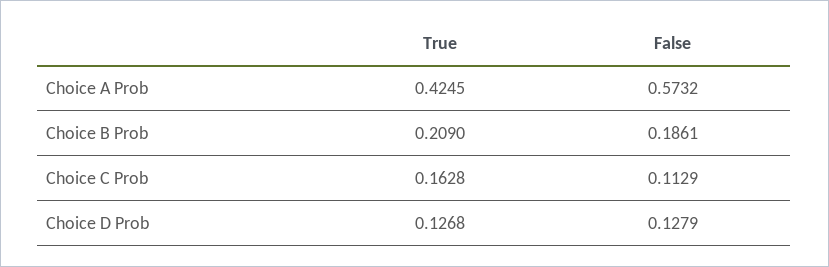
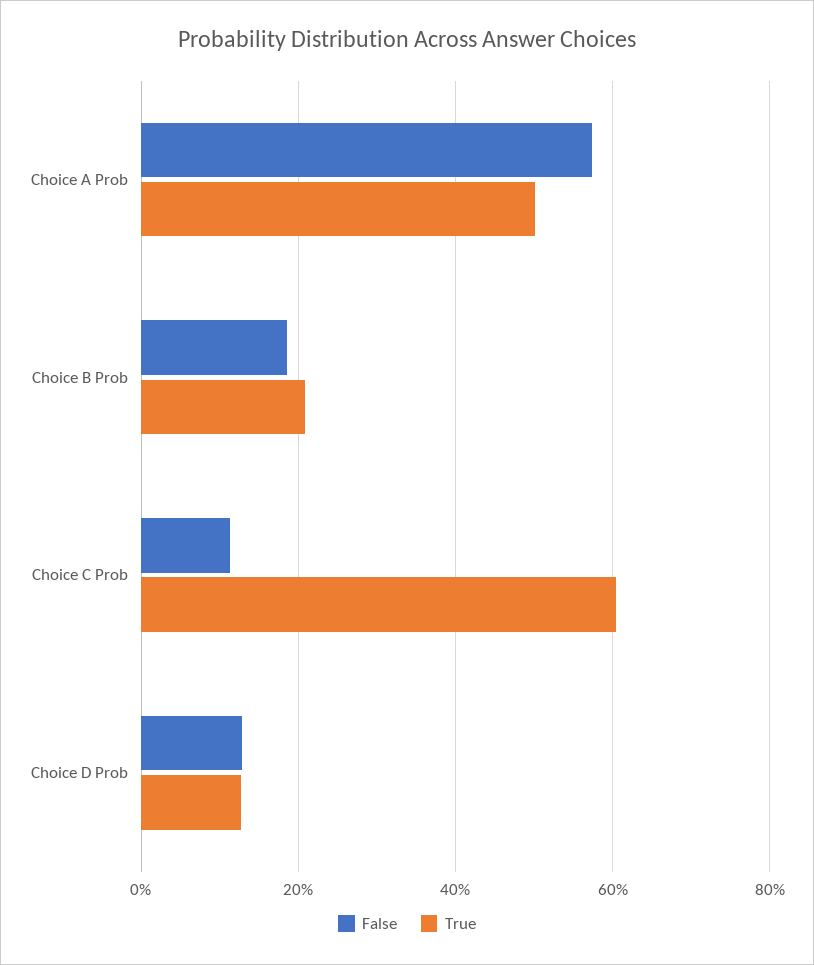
  {
    "True": {
-     "Choice A Prob": 0.4245,
+     "Choice A Prob": 0.5,
      "Choice B Prob": 0.209,
-     "Choice C Prob": 0.1628,
+     "Choice C Prob": 0.6,
      "Choice D Prob": 0.1268
    },
    "False": {
      "Choice A Prob": 0.5732,
      "Choice B Prob": 0.1861,
      "Choice C Prob": 0.1129,
      "Choice D Prob": 0.1279
    }
  }

